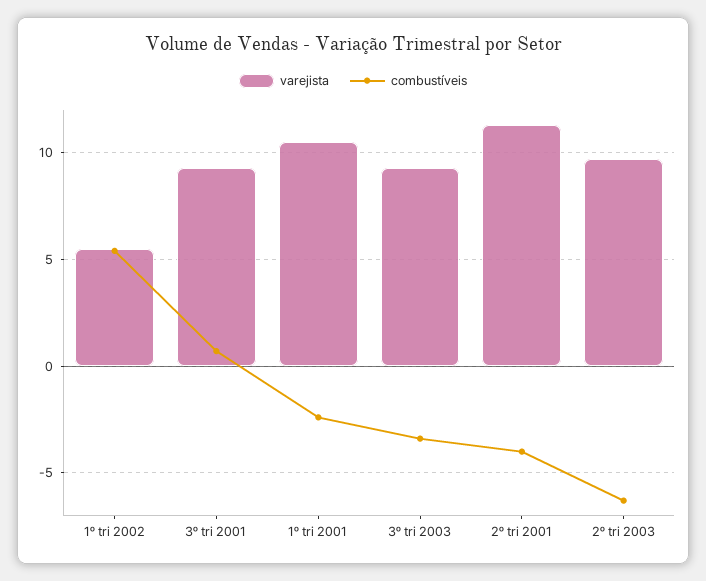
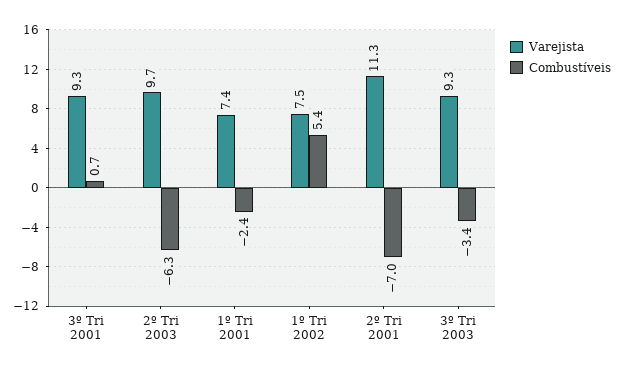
  {
    "varejista": {
-     "1º tri 2002": 5.5,
+     "1º tri 2002": 7.5,
      "3º tri 2001": 9.3,
-     "1º tri 2001": 10.5,
+     "1º tri 2001": 7.4,
      "3º tri 2003": 9.3,
      "2º tri 2001": 11.3,
      "2º tri 2003": 9.7
    },
    "combustíveis": {
      "1º tri 2002": 5.4,
      "3º tri 2001": 0.7,
      "1º tri 2001": -2.4,
      "3º tri 2003": -3.4,
-     "2º tri 2001": -4,
+     "2º tri 2001": -7,
      "2º tri 2003": -6.3
    }
  }

